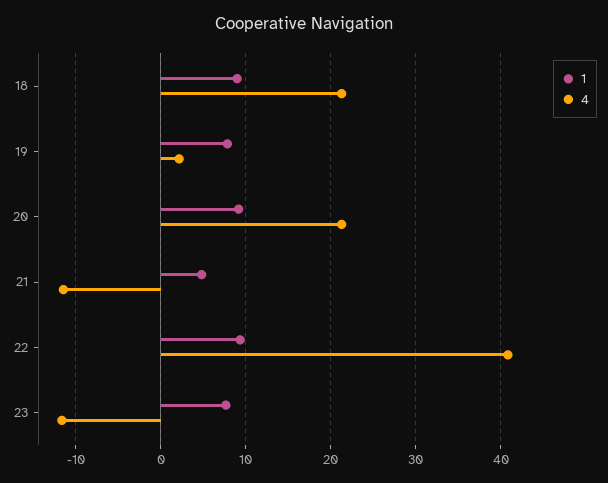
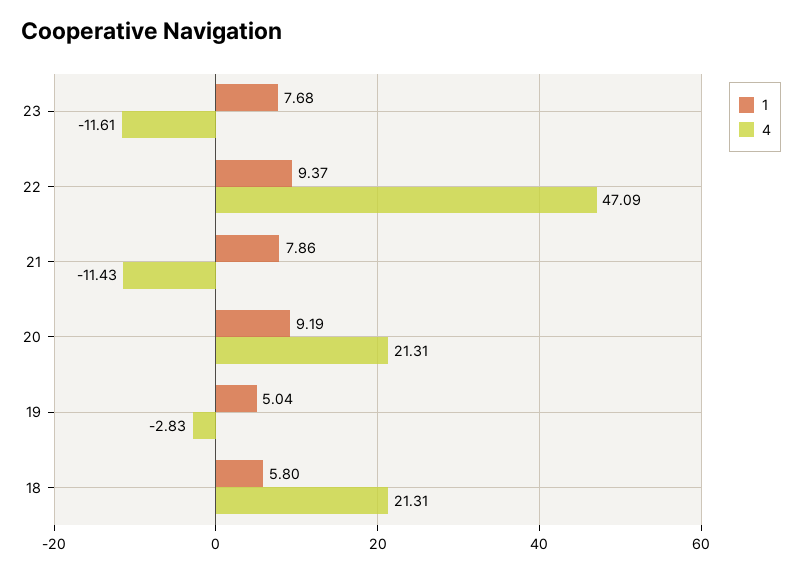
  {
    "1": {
-     "18": 9,
+     "18": 5.8,
-     "19": 8,
+     "19": 5.04,
      "20": 9.19,
-     "21": 5,
+     "21": 7.86,
      "22": 9.37,
      "23": 7.68
    },
    "4": {
      "18": 21.31,
-     "19": 2,
+     "19": -2.83,
      "20": 21.31,
      "21": -11.43,
-     "22": 41,
+     "22": 47.09,
      "23": -11.61
    }
  }

